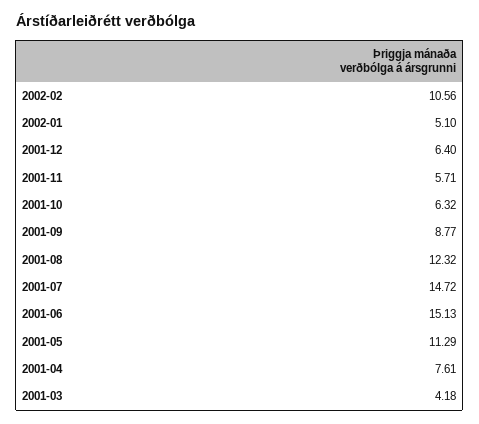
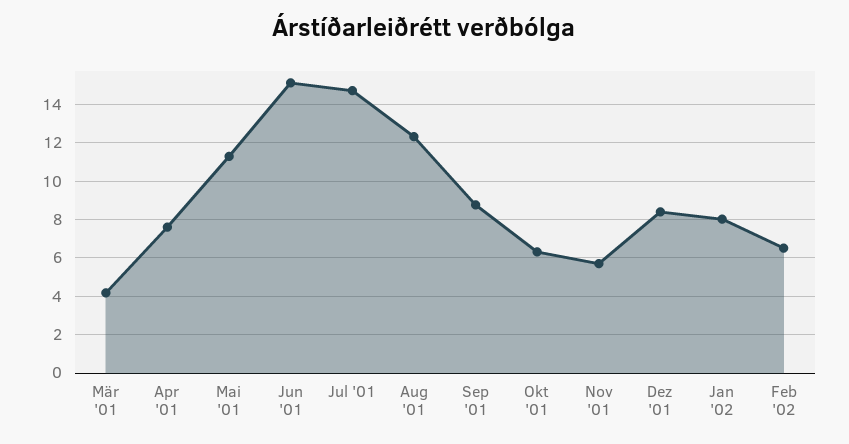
  {
-   "2002-02": 10.56,
+   "2002-02": 6.5,
-   "2002-01": 5.1,
+   "2002-01": 8,
-   "2001-12": 6.4,
+   "2001-12": 8.5,
    "2001-11": 5.71,
    "2001-10": 6.32,
    "2001-09": 8.77,
    "2001-08": 12.32,
    "2001-07": 14.72,
    "2001-06": 15.13,
    "2001-05": 11.29,
    "2001-04": 7.61,
    "2001-03": 4.18
  }

